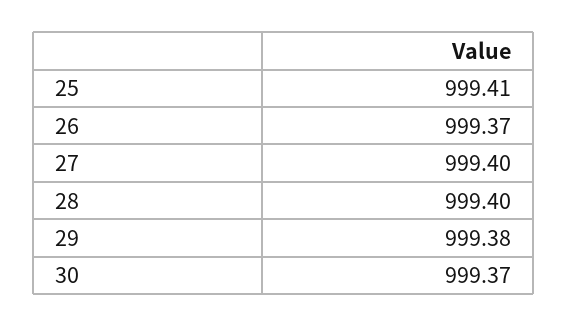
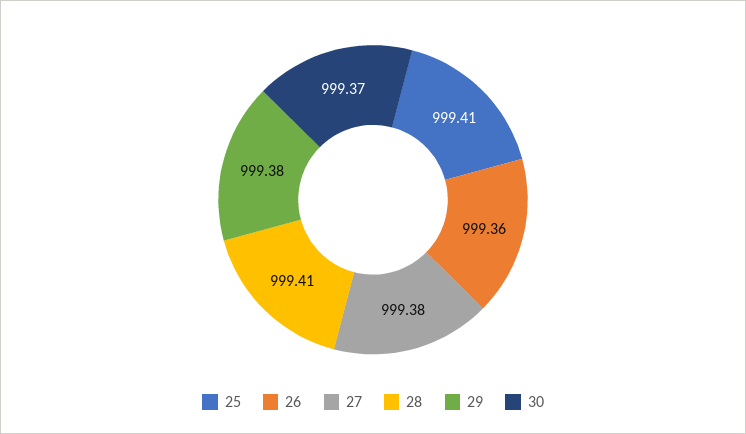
  {
    "25": 999.41,
-   "26": 999.37,
+   "26": 999.36,
-   "27": 999.4,
+   "27": 999.38,
-   "28": 999.4,
+   "28": 999.41,
    "29": 999.38,
    "30": 999.37
  }

